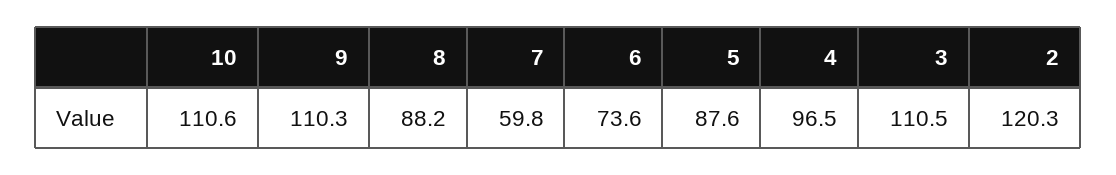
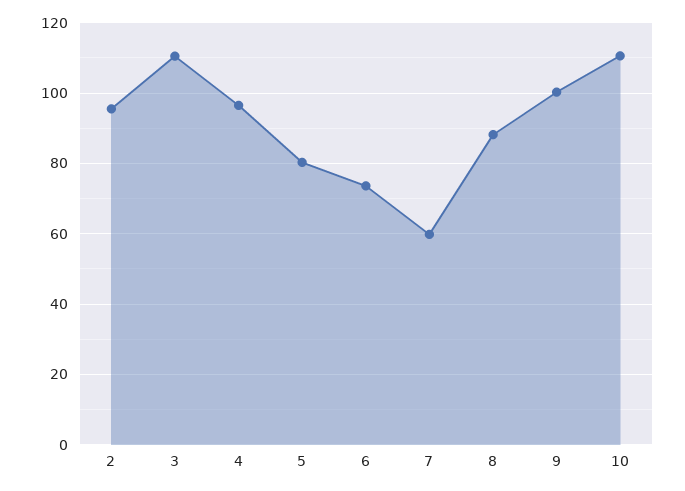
  {
    "10": 110.6,
-   "9": 110.3,
+   "9": 100,
    "8": 88.2,
    "7": 59.8,
    "6": 73.6,
-   "5": 87.6,
+   "5": 80,
    "4": 96.5,
    "3": 110.5,
-   "2": 120.3
+   "2": 96
  }

